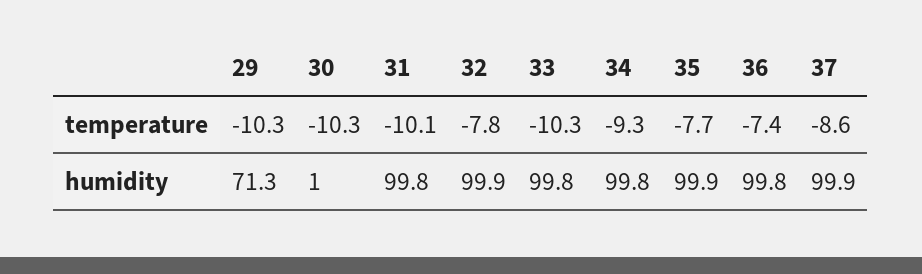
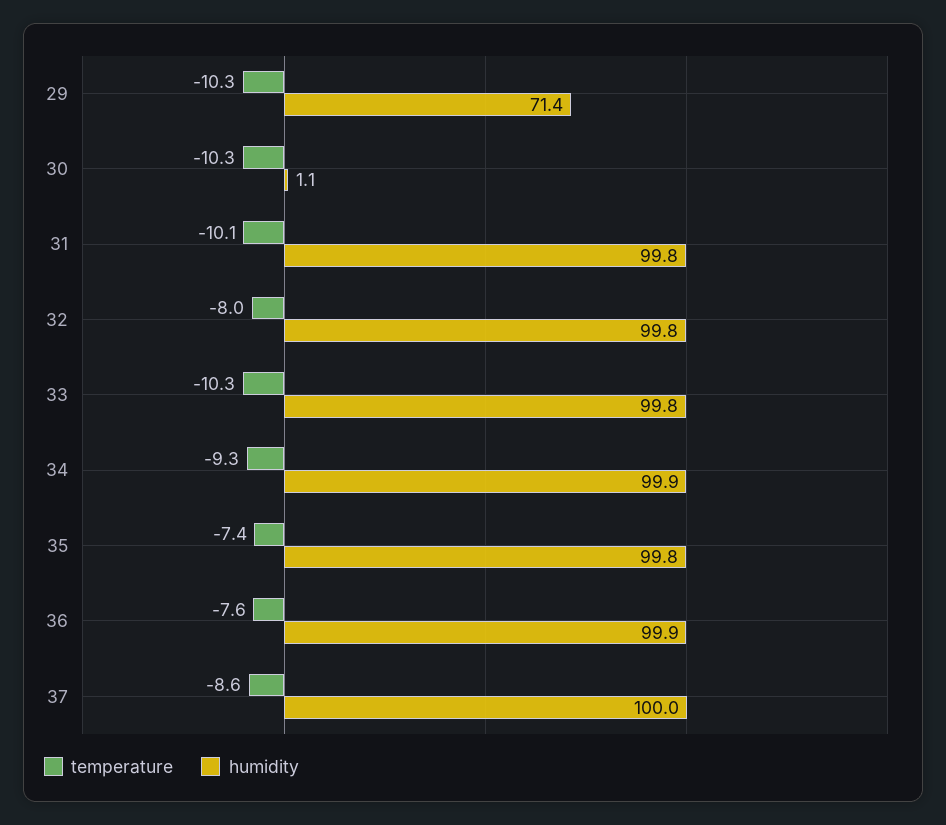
  {
    "temperature": {
      "29": -10.3,
      "30": -10.3,
      "31": -10.1,
-     "32": -7.8,
+     "32": -8,
      "33": -10.3,
      "34": -9.3,
-     "35": -7.7,
+     "35": -7.4,
-     "36": -7.4,
+     "36": -7.6,
      "37": -8.6
    },
    "humidity": {
-     "29": 71.3,
+     "29": 71.4,
-     "30": 1,
+     "30": 1.1,
      "31": 99.8,
-     "32": 99.9,
+     "32": 99.8,
      "33": 99.8,
-     "34": 99.8,
+     "34": 99.9,
-     "35": 99.9,
+     "35": 99.8,
-     "36": 99.8,
+     "36": 99.9,
-     "37": 99.9
+     "37": 100
    }
  }

